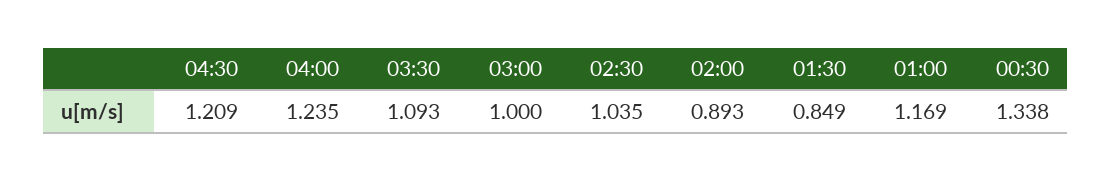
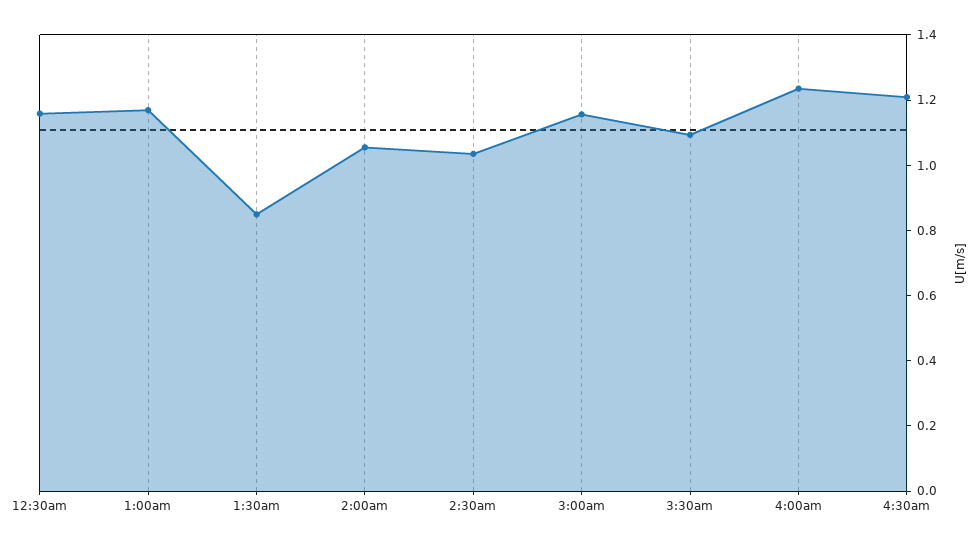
  {
    "04:30": 1.209,
    "04:00": 1.235,
    "03:30": 1.093,
-   "03:00": 1,
+   "03:00": 1.15,
    "02:30": 1.035,
-   "02:00": 0.893,
+   "02:00": 1.05,
    "01:30": 0.849,
    "01:00": 1.169,
-   "00:30": 1.338
+   "00:30": 1.15
  }

